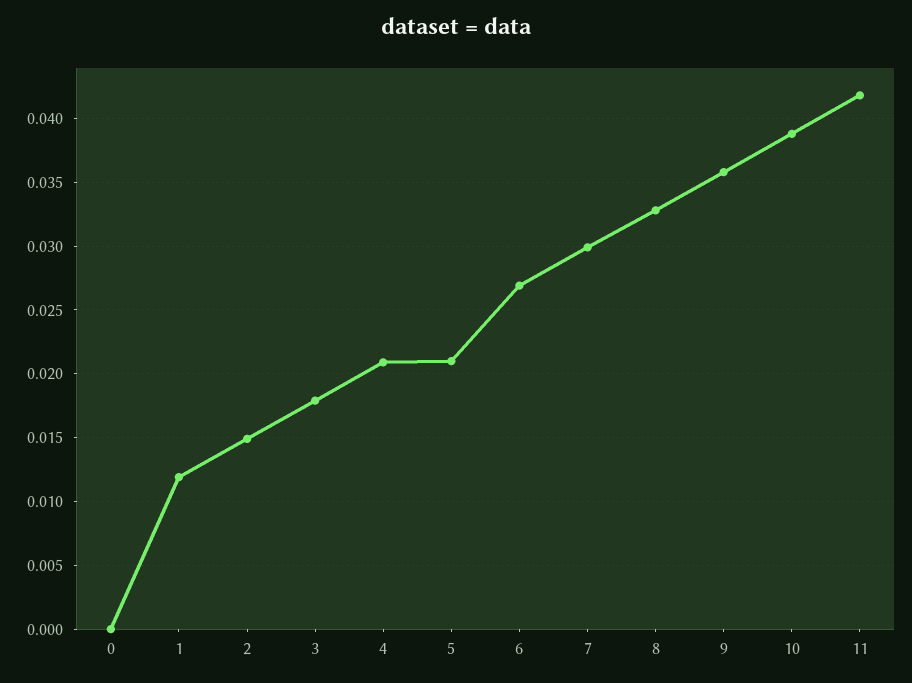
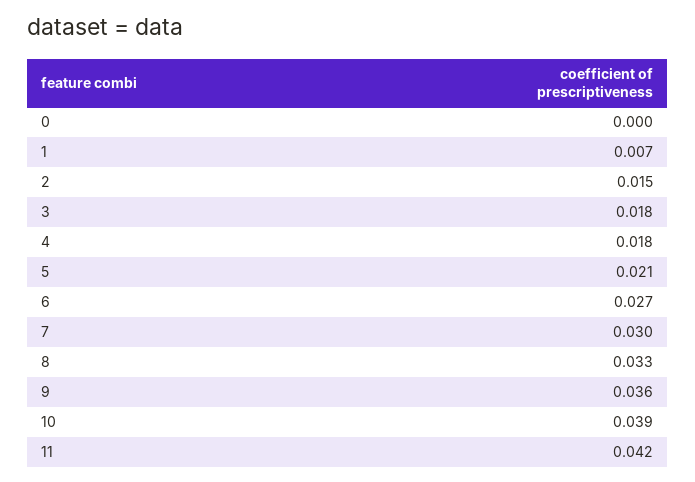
  {
    "0": 0,
-   "1": 0.012,
+   "1": 0.007,
    "2": 0.015,
    "3": 0.018,
-   "4": 0.021,
+   "4": 0.018,
    "5": 0.021,
    "6": 0.027,
    "7": 0.03,
    "8": 0.033,
    "9": 0.036,
    "10": 0.039,
    "11": 0.042
  }

